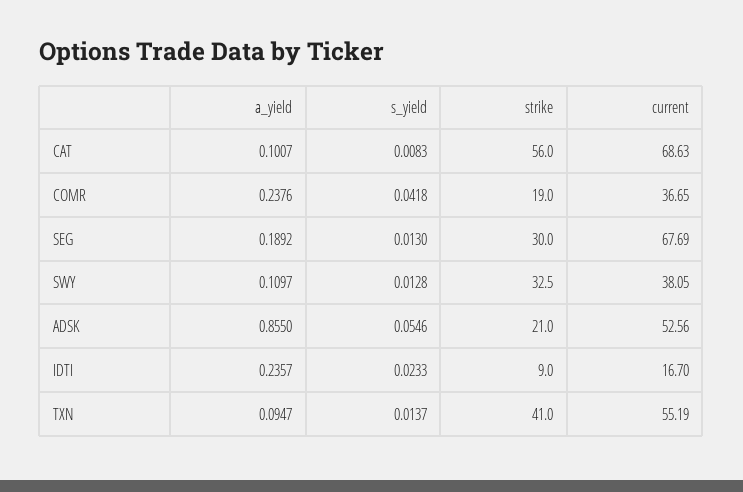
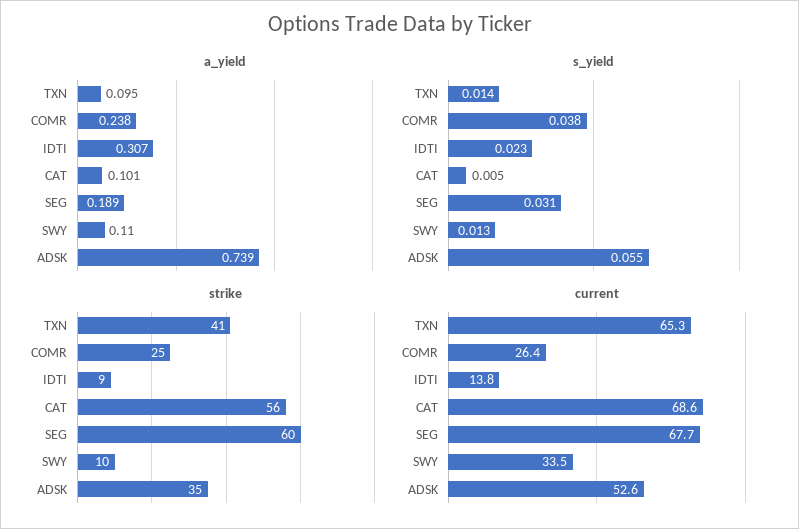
  {
    "a_yield": {
      "CAT": 0.1007,
      "COMR": 0.2376,
      "SEG": 0.1892,
      "SWY": 0.1097,
-     "ADSK": 0.855,
+     "ADSK": 0.739,
-     "IDTI": 0.2357,
+     "IDTI": 0.307,
      "TXN": 0.0947
    },
    "s_yield": {
-     "CAT": 0.0083,
+     "CAT": 0.005,
-     "COMR": 0.0418,
+     "COMR": 0.038,
-     "SEG": 0.013,
+     "SEG": 0.031,
      "SWY": 0.0128,
      "ADSK": 0.0546,
      "IDTI": 0.0233,
      "TXN": 0.0137
    },
    "strike": {
      "CAT": 56,
-     "COMR": 19,
+     "COMR": 25,
-     "SEG": 30,
+     "SEG": 60,
-     "SWY": 32.5,
+     "SWY": 10,
-     "ADSK": 21,
+     "ADSK": 35,
      "IDTI": 9,
      "TXN": 41
    },
    "current": {
      "CAT": 68.63,
-     "COMR": 36.65,
+     "COMR": 26.4,
      "SEG": 67.69,
-     "SWY": 38.05,
+     "SWY": 33.5,
      "ADSK": 52.56,
-     "IDTI": 16.7,
+     "IDTI": 13.8,
-     "TXN": 55.19
+     "TXN": 65.3
    }
  }

